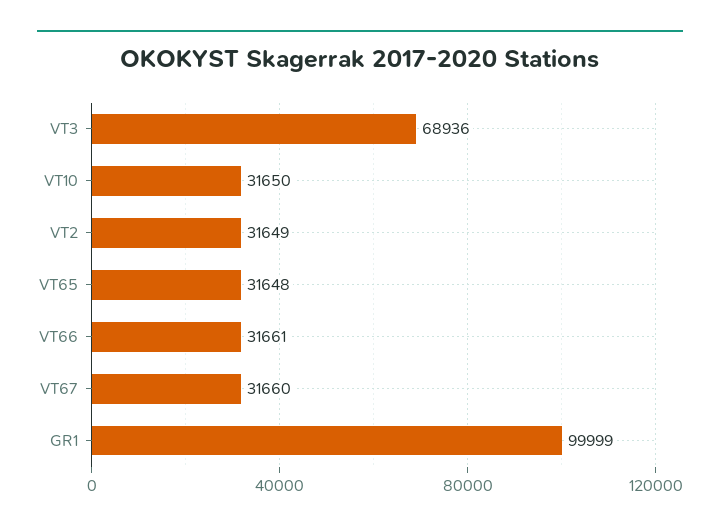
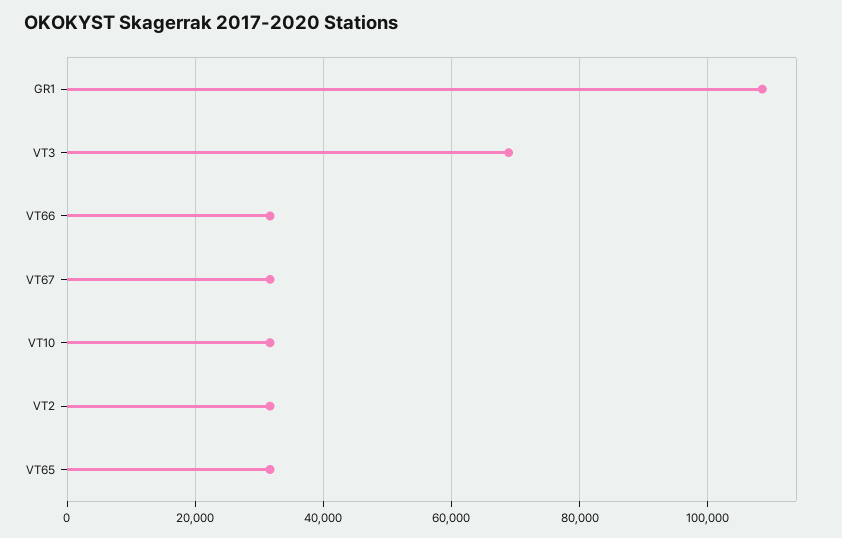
  {
    "VT3": 68936,
    "VT10": 31650,
    "VT2": 31649,
    "VT65": 31648,
    "VT66": 31661,
    "VT67": 31660,
-   "GR1": 99999
+   "GR1": 108000
  }

